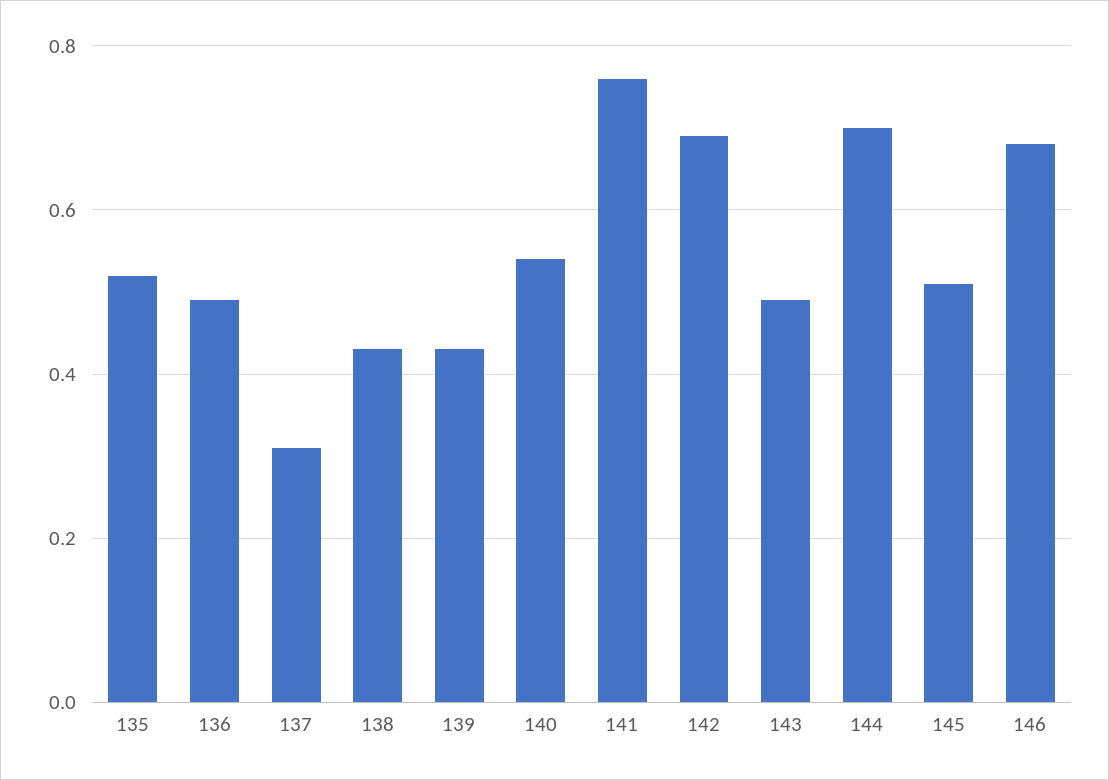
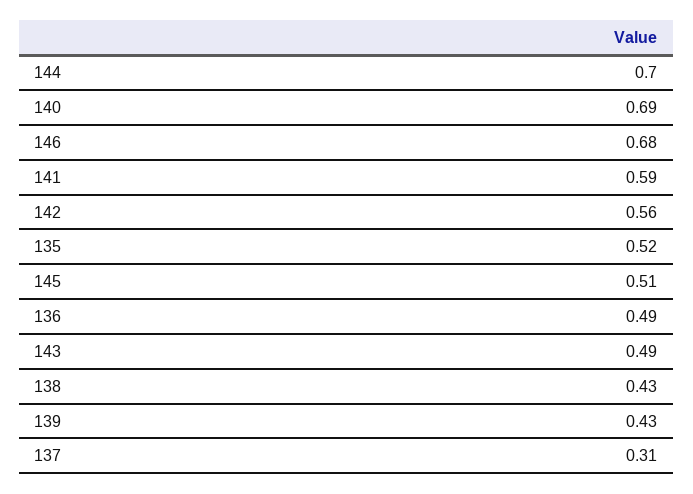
  {
    "135": 0.52,
    "136": 0.49,
    "137": 0.31,
    "138": 0.43,
    "139": 0.43,
-   "140": 0.55,
+   "140": 0.69,
-   "141": 0.75,
+   "141": 0.59,
-   "142": 0.7,
+   "142": 0.56,
    "143": 0.49,
    "144": 0.7,
    "145": 0.51,
    "146": 0.68
  }

